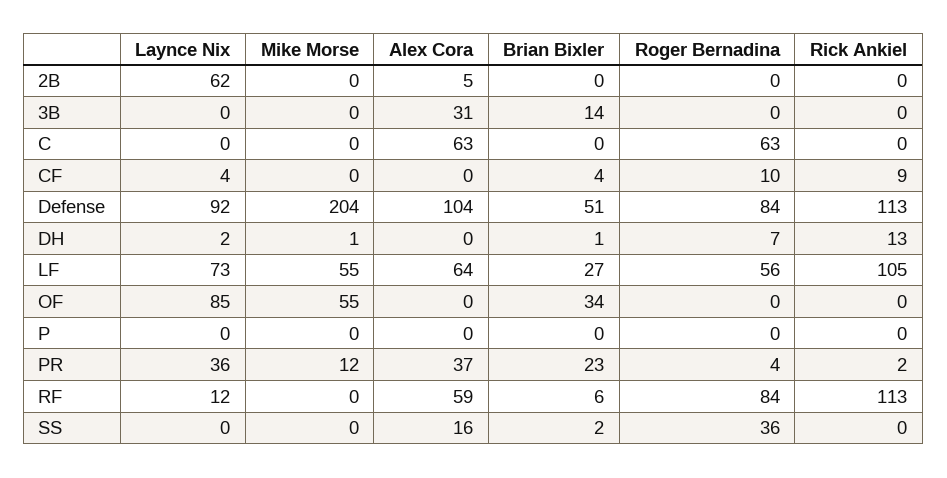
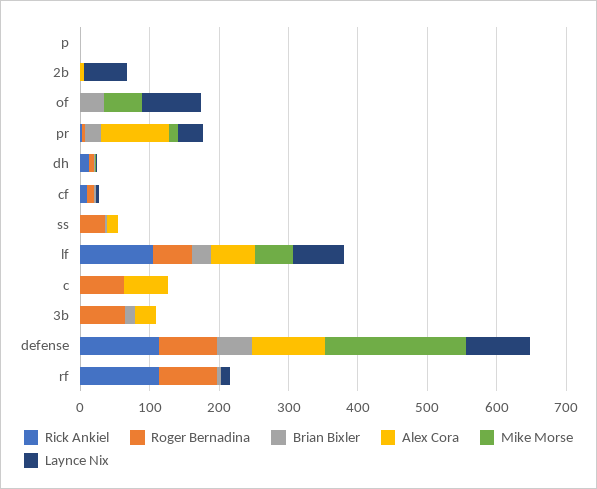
  {
    "Laynce Nix": {
      "2B": 62,
      "3B": 0,
      "C": 0,
      "CF": 4,
      "Defense": 92,
      "DH": 2,
      "LF": 73,
      "OF": 85,
      "P": 0,
      "PR": 36,
      "RF": 12,
      "SS": 0
    },
    "Mike Morse": {
      "2B": 0,
      "3B": 0,
      "C": 0,
      "CF": 0,
      "Defense": 204,
      "DH": 1,
      "LF": 55,
      "OF": 55,
      "P": 0,
      "PR": 12,
      "RF": 0,
      "SS": 0
    },
    "Alex Cora": {
      "2B": 5,
      "3B": 31,
      "C": 63,
      "CF": 0,
      "Defense": 104,
      "DH": 0,
      "LF": 64,
      "OF": 0,
      "P": 0,
-     "PR": 37,
+     "PR": 100,
-     "RF": 59,
+     "RF": 0,
      "SS": 16
    },
    "Brian Bixler": {
      "2B": 0,
      "3B": 14,
      "C": 0,
      "CF": 4,
      "Defense": 51,
      "DH": 1,
      "LF": 27,
      "OF": 34,
      "P": 0,
      "PR": 23,
      "RF": 6,
      "SS": 2
    },
    "Roger Bernadina": {
      "2B": 0,
-     "3B": 0,
+     "3B": 60,
      "C": 63,
      "CF": 10,
      "Defense": 84,
      "DH": 7,
      "LF": 56,
      "OF": 0,
      "P": 0,
      "PR": 4,
      "RF": 84,
      "SS": 36
    },
    "Rick Ankiel": {
      "2B": 0,
      "3B": 0,
      "C": 0,
      "CF": 9,
      "Defense": 113,
      "DH": 13,
      "LF": 105,
      "OF": 0,
      "P": 0,
      "PR": 2,
      "RF": 113,
      "SS": 0
    }
  }

